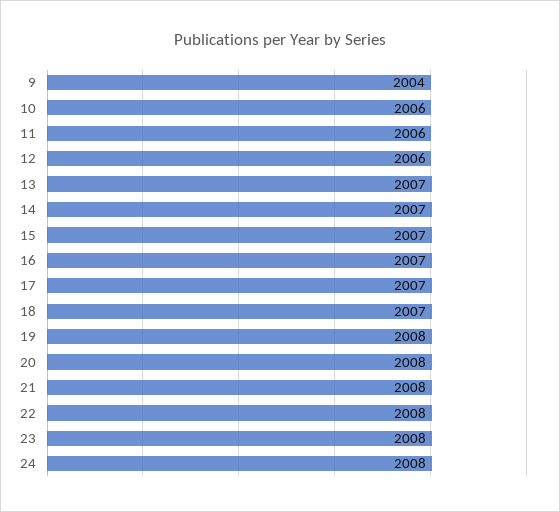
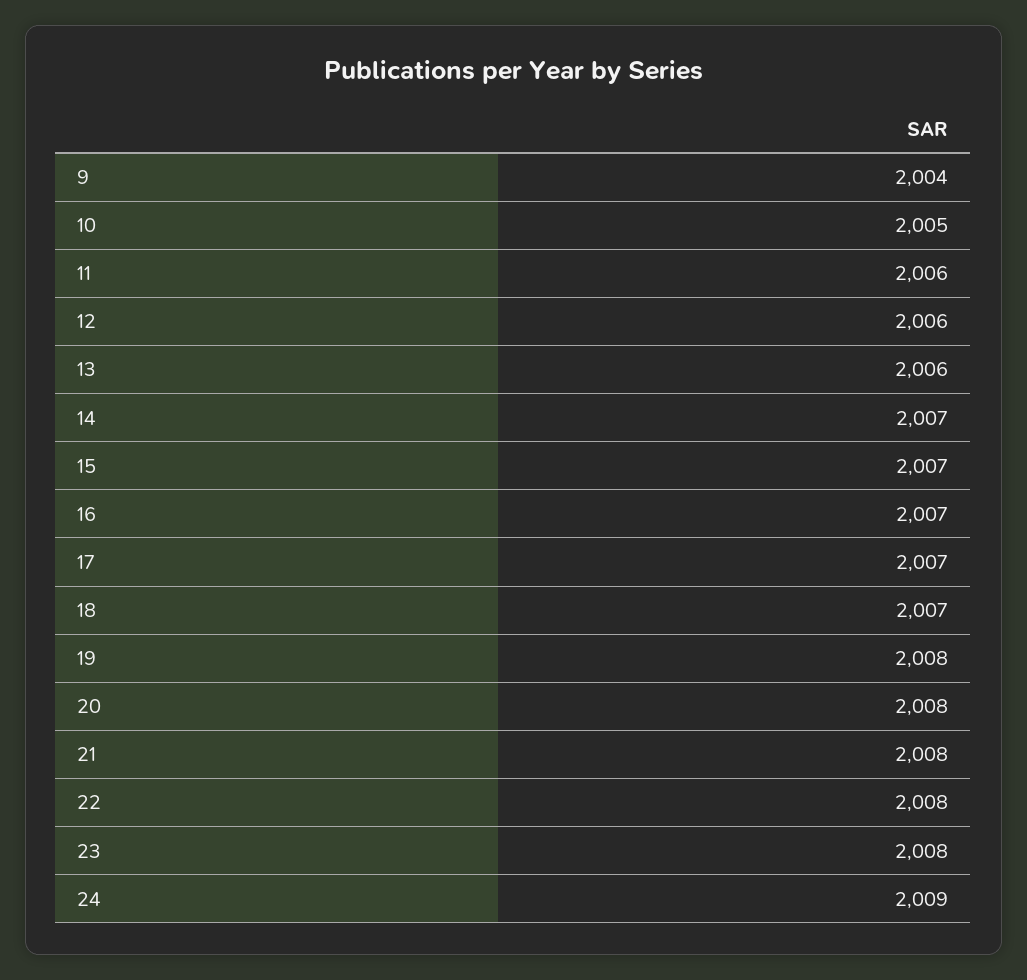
  {
    "9": 2004,
-   "10": 2006,
+   "10": 2005,
    "11": 2006,
    "12": 2006,
-   "13": 2007,
+   "13": 2006,
    "14": 2007,
    "15": 2007,
    "16": 2007,
    "17": 2007,
    "18": 2007,
    "19": 2008,
    "20": 2008,
    "21": 2008,
    "22": 2008,
    "23": 2008,
-   "24": 2008
+   "24": 2009
  }

